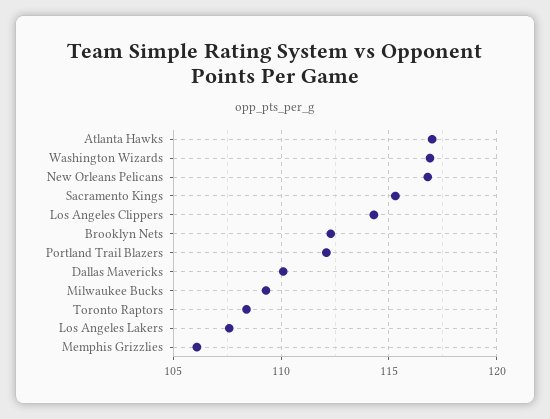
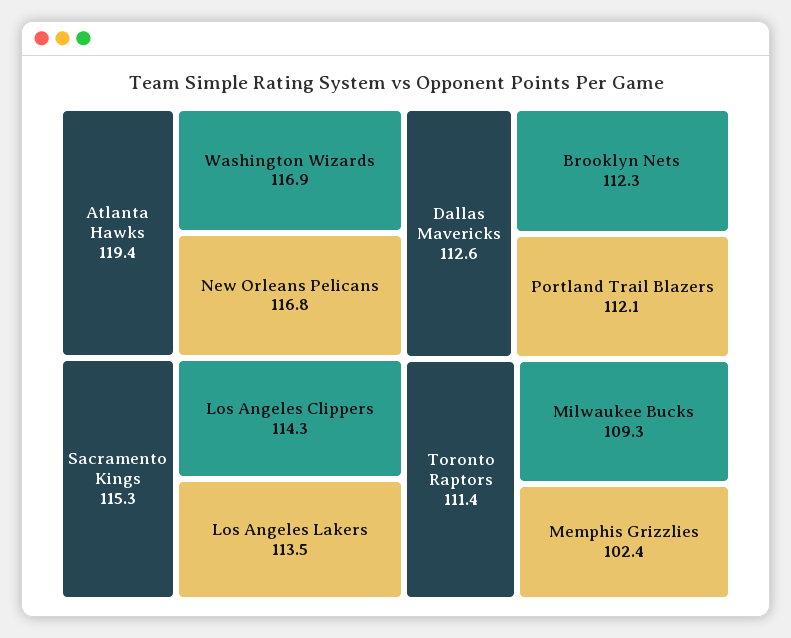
  {
-   "Atlanta Hawks": 117,
+   "Atlanta Hawks": 119.4,
    "Washington Wizards": 116.9,
    "New Orleans Pelicans": 116.8,
    "Sacramento Kings": 115.3,
    "Los Angeles Clippers": 114.3,
    "Brooklyn Nets": 112.3,
    "Portland Trail Blazers": 112.1,
-   "Dallas Mavericks": 110,
+   "Dallas Mavericks": 112.6,
    "Milwaukee Bucks": 109.3,
-   "Toronto Raptors": 108.5,
+   "Toronto Raptors": 111.4,
-   "Los Angeles Lakers": 107.5,
+   "Los Angeles Lakers": 113.5,
-   "Memphis Grizzlies": 106
+   "Memphis Grizzlies": 102.4
  }

